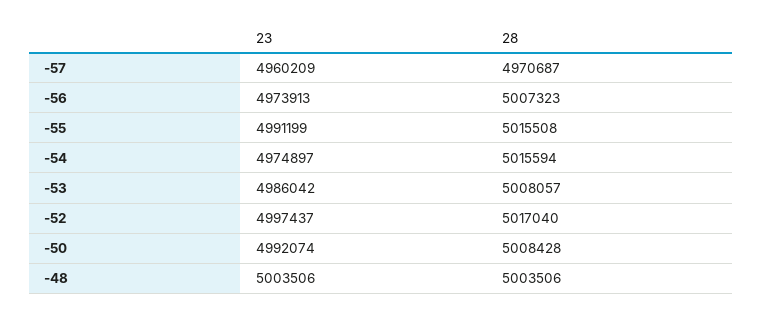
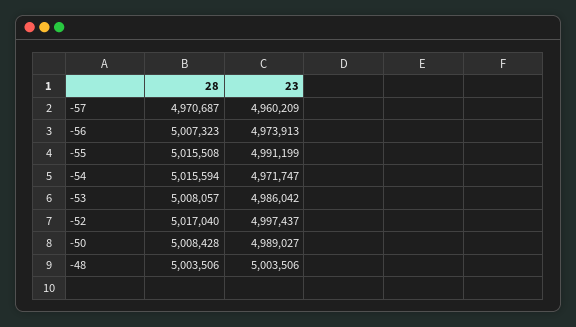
  {
    "23": {
      "-57": 4960209,
      "-56": 4973913,
      "-55": 4991199,
-     "-54": 4974897,
+     "-54": 4971747,
      "-53": 4986042,
      "-52": 4997437,
-     "-50": 4992074,
+     "-50": 4989027,
      "-48": 5003506
    },
    "28": {
      "-57": 4970687,
      "-56": 5007323,
      "-55": 5015508,
      "-54": 5015594,
      "-53": 5008057,
      "-52": 5017040,
      "-50": 5008428,
      "-48": 5003506
    }
  }

